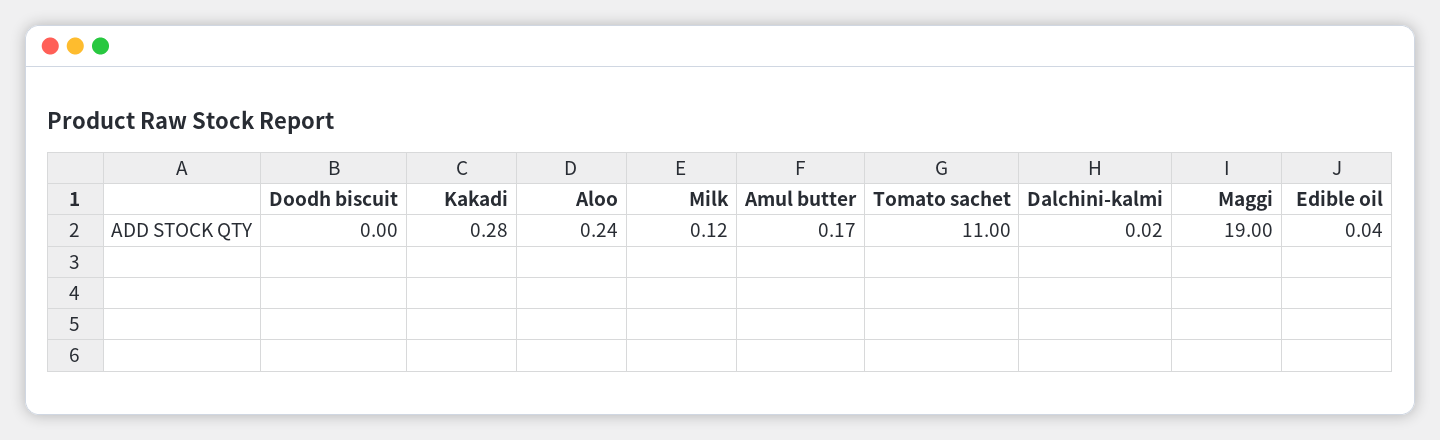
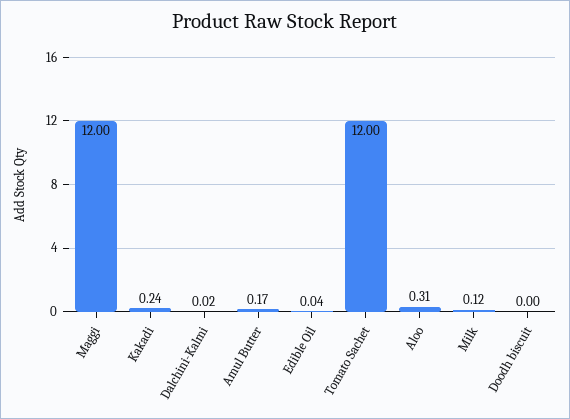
  {
    "Doodh biscuit": 0,
-   "Kakadi": 0.28,
+   "Kakadi": 0.24,
-   "Aloo": 0.24,
+   "Aloo": 0.31,
    "Milk": 0.12,
    "Amul butter": 0.17,
-   "Tomato sachet": 11,
+   "Tomato sachet": 12,
    "Dalchini-kalmi": 0.02,
-   "Maggi": 19,
+   "Maggi": 12,
    "Edible oil": 0.04
  }

